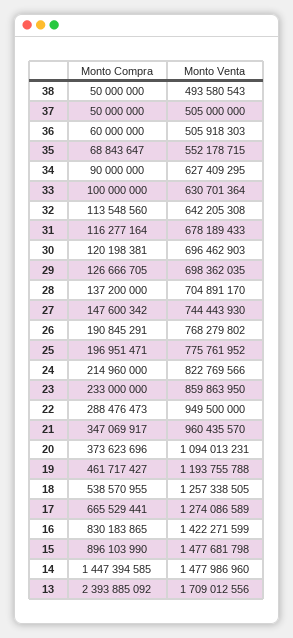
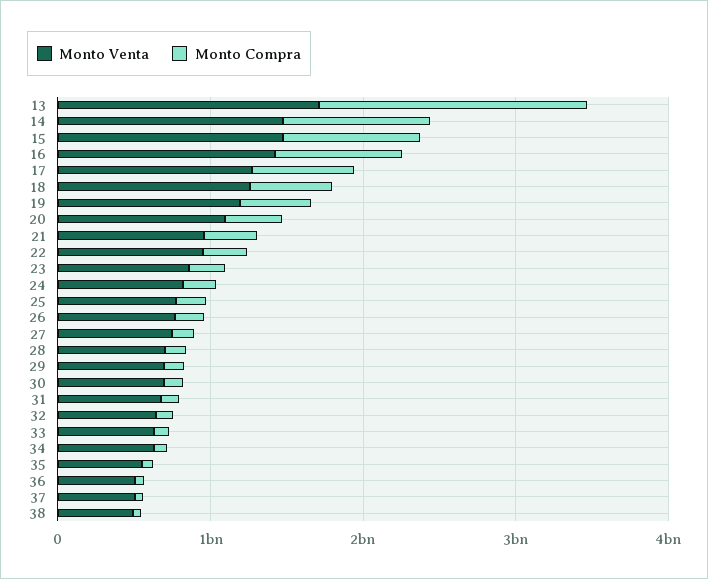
  {
    "Monto Compra": {
      "38": 50000000,
      "37": 50000000,
      "36": 60000000,
      "35": 68843647,
      "34": 90000000,
      "33": 100000000,
      "32": 113548560,
      "31": 116277164,
      "30": 120198381,
      "29": 126666705,
      "28": 137200000,
      "27": 147600342,
      "26": 190845291,
      "25": 196951471,
      "24": 214960000,
      "23": 233000000,
      "22": 288476473,
      "21": 347069917,
      "20": 373623696,
      "19": 461717427,
      "18": 538570955,
      "17": 665529441,
      "16": 830183865,
      "15": 896103990,
-     "14": 1447394585,
+     "14": 1000000000,
-     "13": 2393885092
+     "13": 1800000000
    },
    "Monto Venta": {
      "38": 493580543,
      "37": 505000000,
      "36": 505918303,
      "35": 552178715,
      "34": 627409295,
      "33": 630701364,
      "32": 642205308,
      "31": 678189433,
      "30": 696462903,
      "29": 698362035,
      "28": 704891170,
      "27": 744443930,
      "26": 768279802,
      "25": 775761952,
      "24": 822769566,
      "23": 859863950,
      "22": 949500000,
      "21": 960435570,
      "20": 1094013231,
      "19": 1193755788,
      "18": 1257338505,
      "17": 1274086589,
      "16": 1422271599,
      "15": 1477681798,
      "14": 1477986960,
      "13": 1709012556
    }
  }

